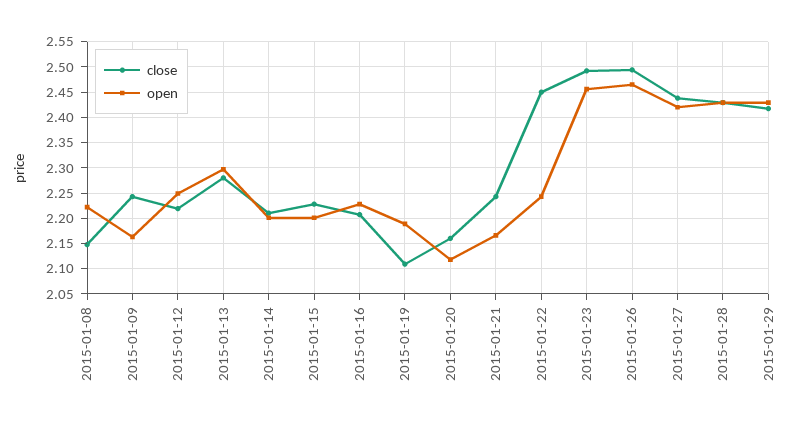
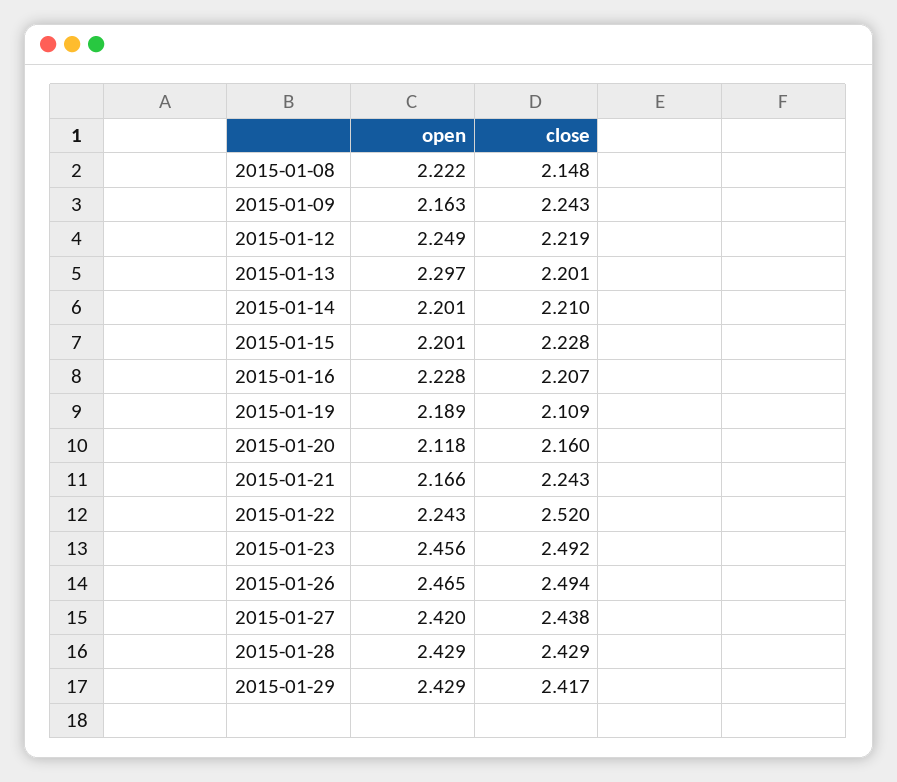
  {
    "close": {
      "2015-01-08": 2.148,
      "2015-01-09": 2.243,
      "2015-01-12": 2.219,
-     "2015-01-13": 2.275,
+     "2015-01-13": 2.201,
      "2015-01-14": 2.21,
      "2015-01-15": 2.228,
      "2015-01-16": 2.207,
      "2015-01-19": 2.109,
      "2015-01-20": 2.16,
      "2015-01-21": 2.243,
-     "2015-01-22": 2.45,
+     "2015-01-22": 2.52,
      "2015-01-23": 2.492,
      "2015-01-26": 2.494,
      "2015-01-27": 2.438,
      "2015-01-28": 2.429,
      "2015-01-29": 2.417
    },
    "open": {
      "2015-01-08": 2.222,
      "2015-01-09": 2.163,
      "2015-01-12": 2.249,
      "2015-01-13": 2.297,
      "2015-01-14": 2.201,
      "2015-01-15": 2.201,
      "2015-01-16": 2.228,
      "2015-01-19": 2.189,
      "2015-01-20": 2.118,
      "2015-01-21": 2.166,
      "2015-01-22": 2.243,
      "2015-01-23": 2.456,
      "2015-01-26": 2.465,
      "2015-01-27": 2.42,
      "2015-01-28": 2.429,
      "2015-01-29": 2.429
    }
  }

